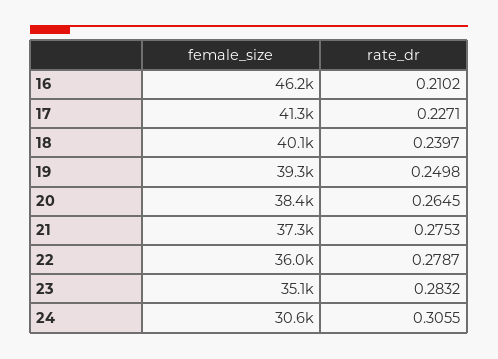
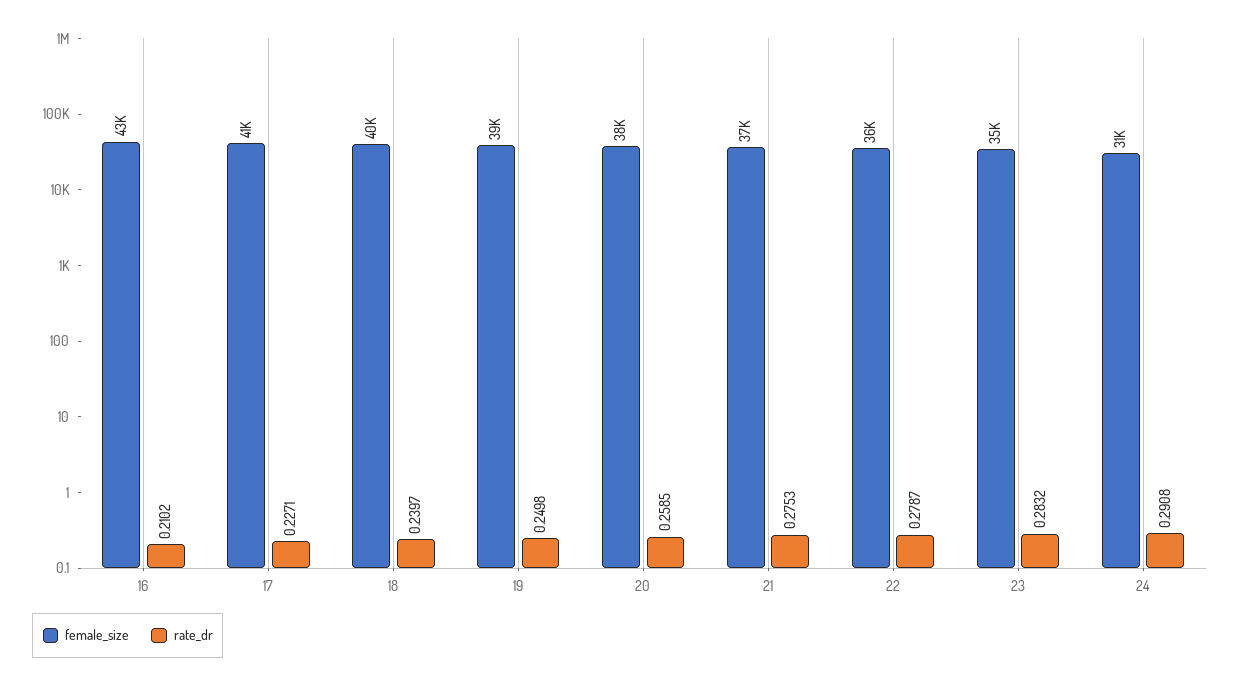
  {
    "female_size": {
-     "16": 46200,
+     "16": 43000,
      "17": 41300,
      "18": 40100,
      "19": 39300,
      "20": 38400,
      "21": 37300,
      "22": 36000,
      "23": 35100,
      "24": 30600
    },
    "rate_dr": {
      "16": 0.2102,
      "17": 0.2271,
      "18": 0.2397,
      "19": 0.2498,
-     "20": 0.2645,
+     "20": 0.2585,
      "21": 0.2753,
      "22": 0.2787,
      "23": 0.2832,
-     "24": 0.3055
+     "24": 0.2908
    }
  }

